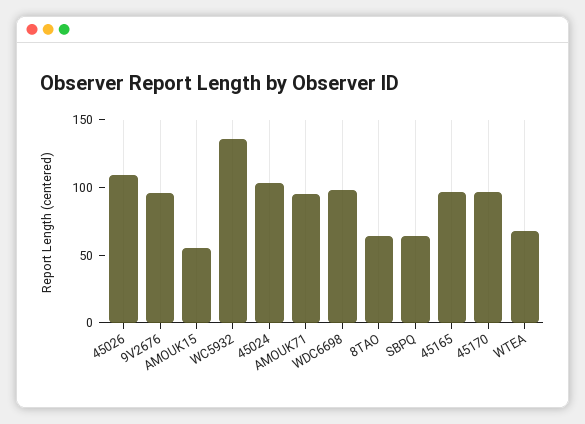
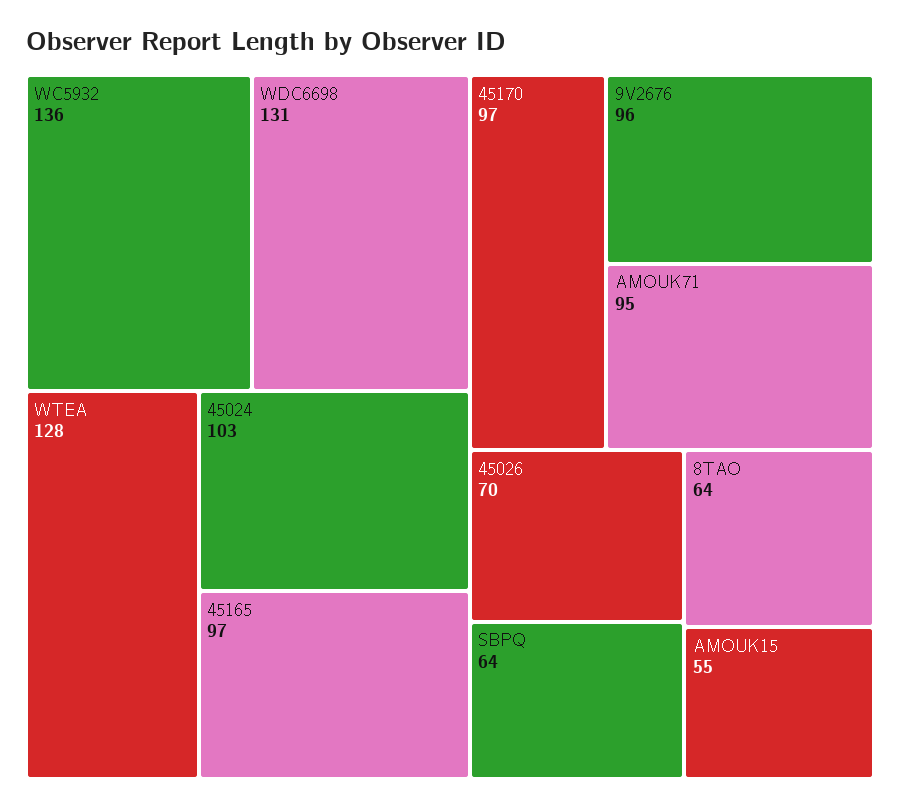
  {
-   "45026": 110,
+   "45026": 70,
    "9V2676": 96,
    "AMOUK15": 55,
    "WC5932": 136,
    "45024": 103,
    "AMOUK71": 95,
-   "WDC6698": 100,
+   "WDC6698": 131,
    "8TAO": 64,
    "SBPQ": 64,
    "45165": 97,
    "45170": 97,
-   "WTEA": 70
+   "WTEA": 128
  }

